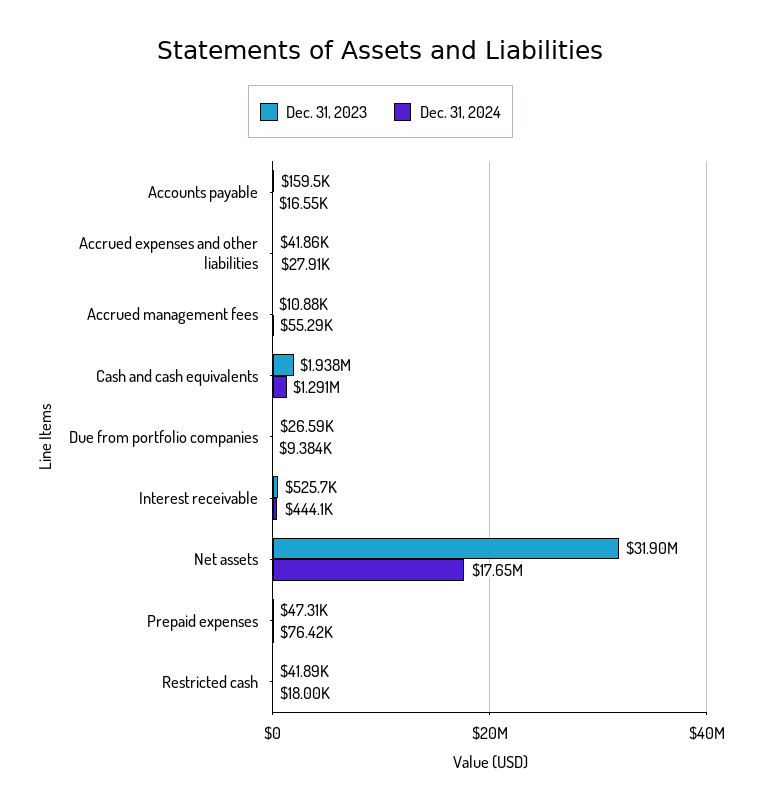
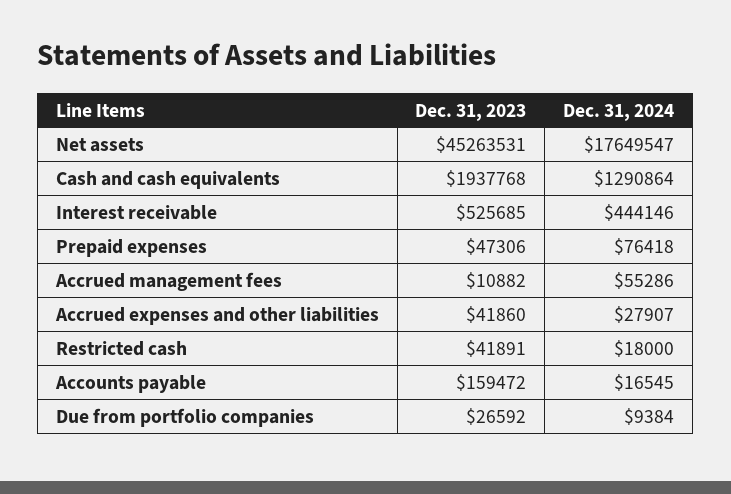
  {
    "Dec. 31, 2023": {
      "Accounts payable": 159472,
      "Accrued expenses and other liabilities": 41860,
      "Accrued management fees": 10882,
      "Cash and cash equivalents": 1937768,
      "Due from portfolio companies": 26592,
      "Interest receivable": 525685,
-     "Net assets": 31900000,
+     "Net assets": 45263531,
      "Prepaid expenses": 47306,
      "Restricted cash": 41891
    },
    "Dec. 31, 2024": {
      "Accounts payable": 16545,
      "Accrued expenses and other liabilities": 27907,
      "Accrued management fees": 55286,
      "Cash and cash equivalents": 1290864,
      "Due from portfolio companies": 9384,
      "Interest receivable": 444146,
      "Net assets": 17649547,
      "Prepaid expenses": 76418,
      "Restricted cash": 18000
    }
  }

